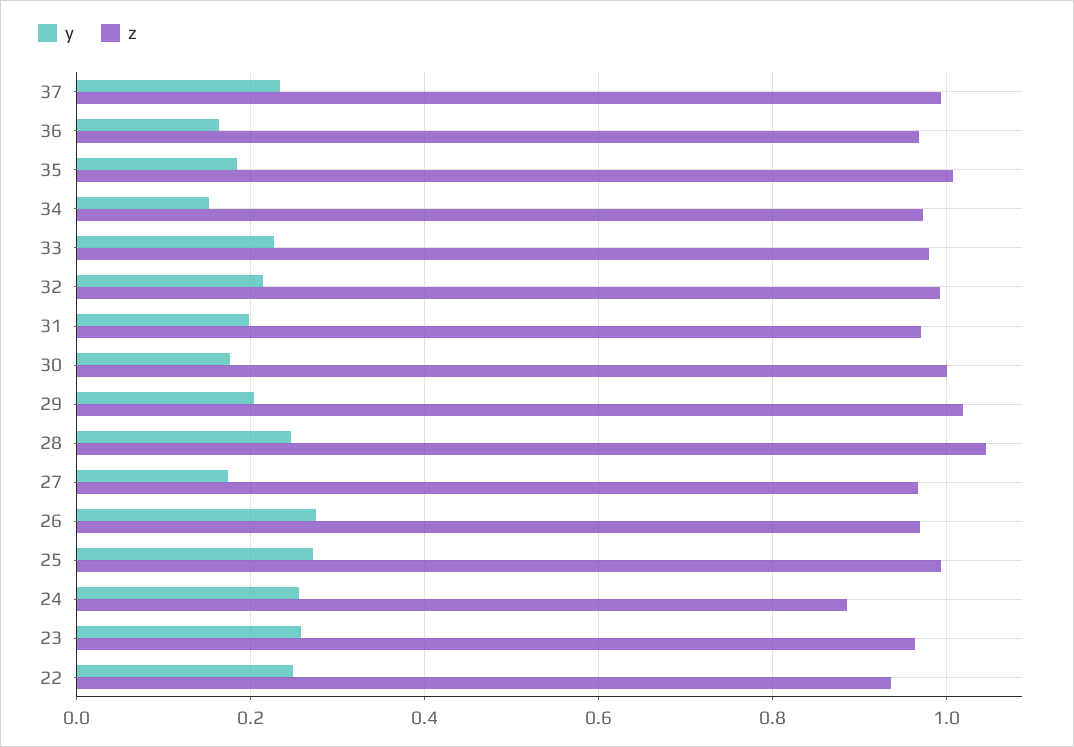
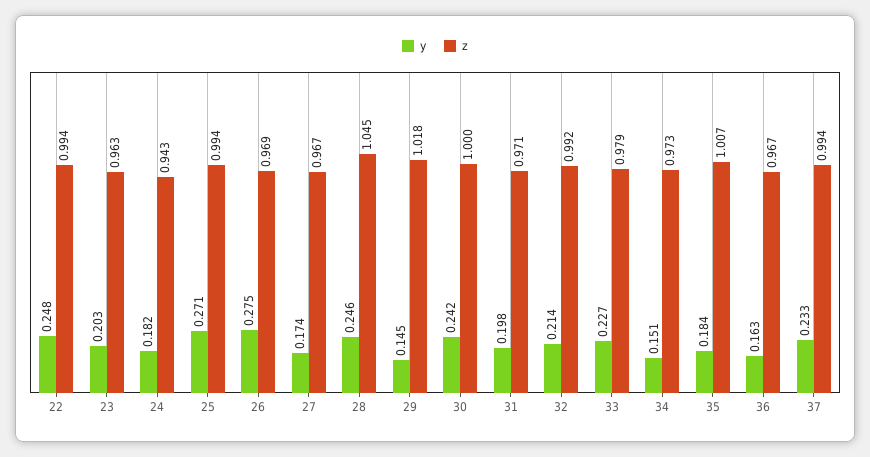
  {
    "y": {
      "37": 0.233,
      "36": 0.163,
      "35": 0.184,
      "34": 0.151,
      "33": 0.227,
      "32": 0.214,
      "31": 0.198,
-     "30": 0.18,
+     "30": 0.242,
-     "29": 0.2,
+     "29": 0.145,
      "28": 0.246,
      "27": 0.174,
      "26": 0.275,
      "25": 0.271,
-     "24": 0.26,
+     "24": 0.182,
-     "23": 0.26,
+     "23": 0.203,
      "22": 0.248
    },
    "z": {
      "37": 0.994,
      "36": 0.967,
      "35": 1.007,
      "34": 0.973,
      "33": 0.979,
      "32": 0.992,
      "31": 0.971,
      "30": 1,
      "29": 1.018,
      "28": 1.045,
      "27": 0.967,
      "26": 0.969,
      "25": 0.994,
-     "24": 0.88,
+     "24": 0.943,
      "23": 0.963,
-     "22": 0.94
+     "22": 0.994
    }
  }

